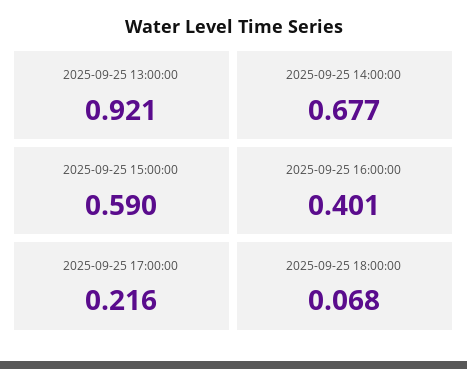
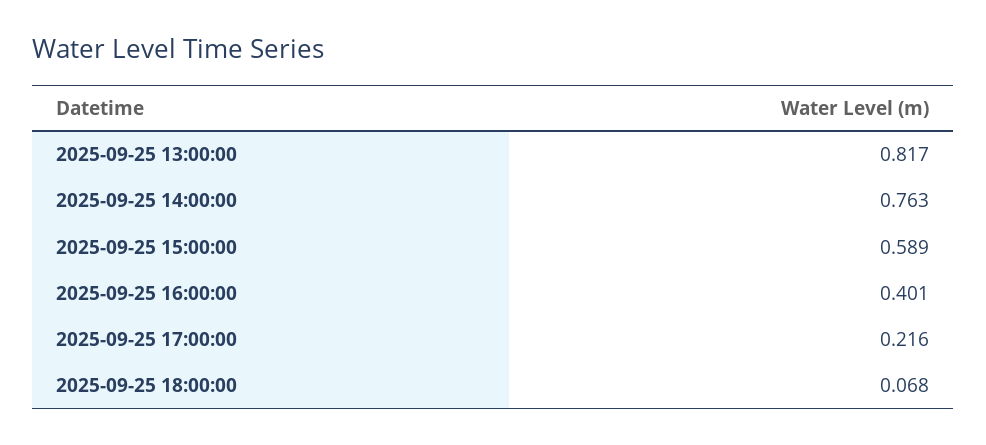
  {
-   "2025-09-25 13:00:00": 0.921,
+   "2025-09-25 13:00:00": 0.817,
-   "2025-09-25 14:00:00": 0.677,
+   "2025-09-25 14:00:00": 0.763,
-   "2025-09-25 15:00:00": 0.59,
+   "2025-09-25 15:00:00": 0.589,
    "2025-09-25 16:00:00": 0.401,
    "2025-09-25 17:00:00": 0.216,
    "2025-09-25 18:00:00": 0.068
  }

